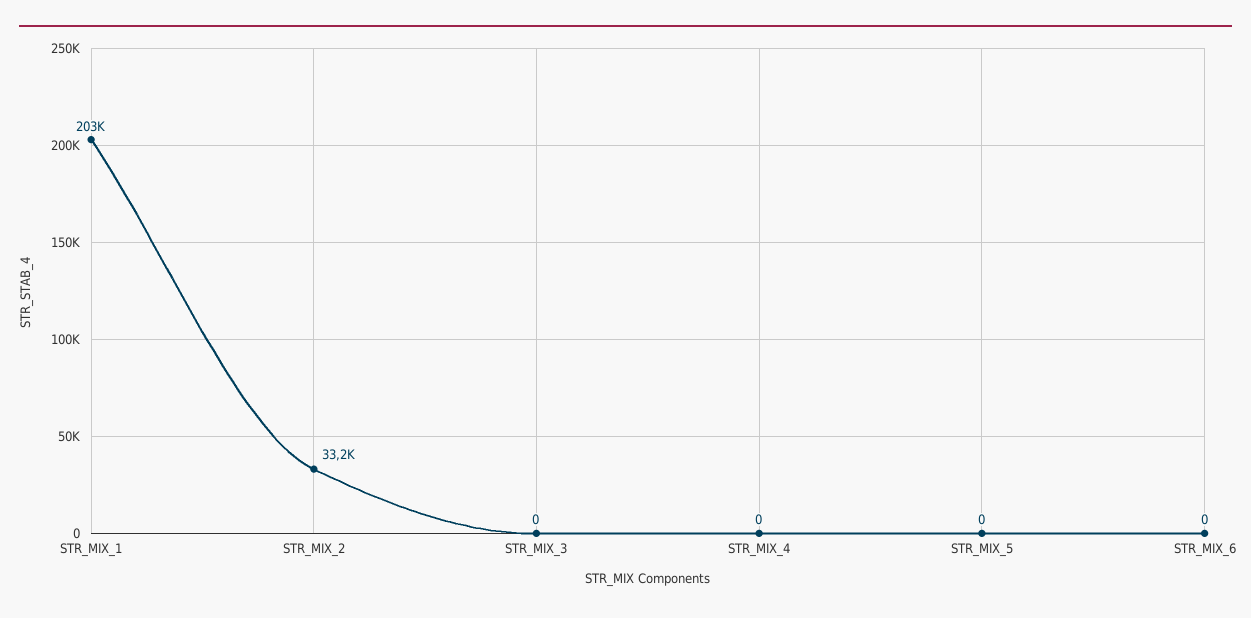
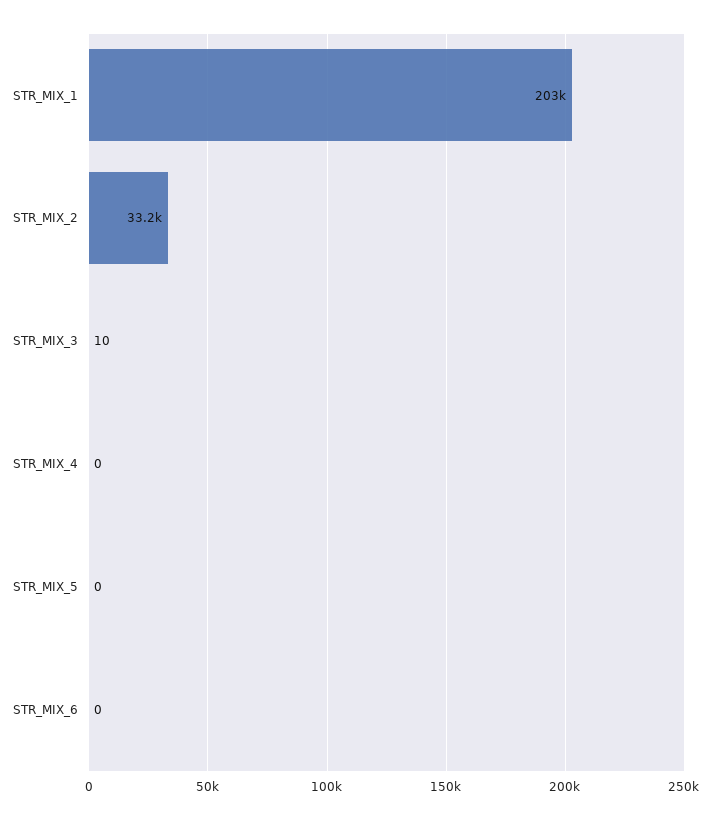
  {
    "STR_MIX_1": 203000,
    "STR_MIX_2": 33200,
-   "STR_MIX_3": 0,
+   "STR_MIX_3": 10,
    "STR_MIX_4": 0,
    "STR_MIX_5": 0,
    "STR_MIX_6": 0
  }

